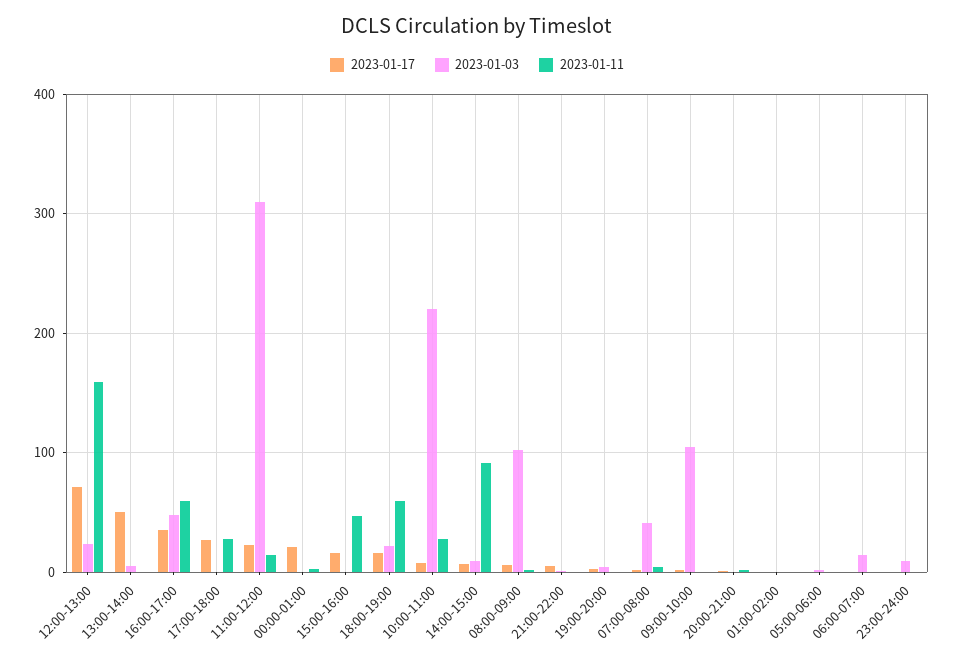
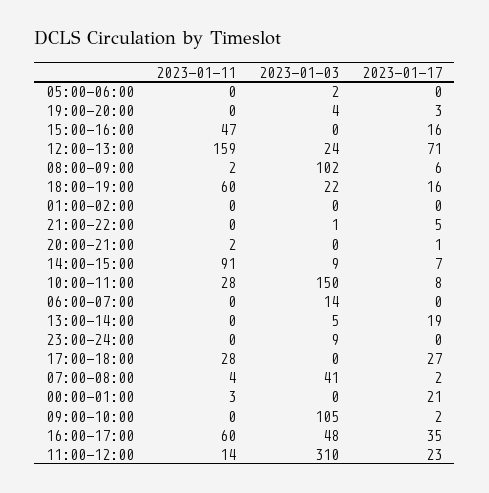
  {
    "2023-01-17": {
      "12:00-13:00": 71,
-     "13:00-14:00": 50,
+     "13:00-14:00": 19,
      "16:00-17:00": 35,
      "17:00-18:00": 27,
      "11:00-12:00": 23,
      "00:00-01:00": 21,
      "15:00-16:00": 16,
      "18:00-19:00": 16,
      "10:00-11:00": 8,
      "14:00-15:00": 7,
      "08:00-09:00": 6,
      "21:00-22:00": 5,
      "19:00-20:00": 3,
      "07:00-08:00": 2,
      "09:00-10:00": 2,
      "20:00-21:00": 1,
      "01:00-02:00": 0,
      "05:00-06:00": 0,
      "06:00-07:00": 0,
      "23:00-24:00": 0
    },
    "2023-01-03": {
      "12:00-13:00": 24,
      "13:00-14:00": 5,
      "16:00-17:00": 48,
      "17:00-18:00": 0,
      "11:00-12:00": 310,
      "00:00-01:00": 0,
      "15:00-16:00": 0,
      "18:00-19:00": 22,
-     "10:00-11:00": 220,
+     "10:00-11:00": 150,
      "14:00-15:00": 9,
      "08:00-09:00": 102,
      "21:00-22:00": 1,
      "19:00-20:00": 4,
      "07:00-08:00": 41,
      "09:00-10:00": 105,
      "20:00-21:00": 0,
      "01:00-02:00": 0,
      "05:00-06:00": 2,
      "06:00-07:00": 14,
      "23:00-24:00": 9
    },
    "2023-01-11": {
      "12:00-13:00": 159,
      "13:00-14:00": 0,
      "16:00-17:00": 60,
      "17:00-18:00": 28,
      "11:00-12:00": 14,
      "00:00-01:00": 3,
      "15:00-16:00": 47,
      "18:00-19:00": 60,
      "10:00-11:00": 28,
      "14:00-15:00": 91,
      "08:00-09:00": 2,
      "21:00-22:00": 0,
      "19:00-20:00": 0,
      "07:00-08:00": 4,
      "09:00-10:00": 0,
      "20:00-21:00": 2,
      "01:00-02:00": 0,
      "05:00-06:00": 0,
      "06:00-07:00": 0,
      "23:00-24:00": 0
    }
  }

